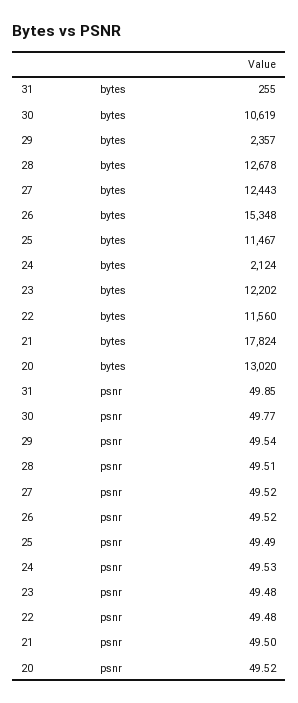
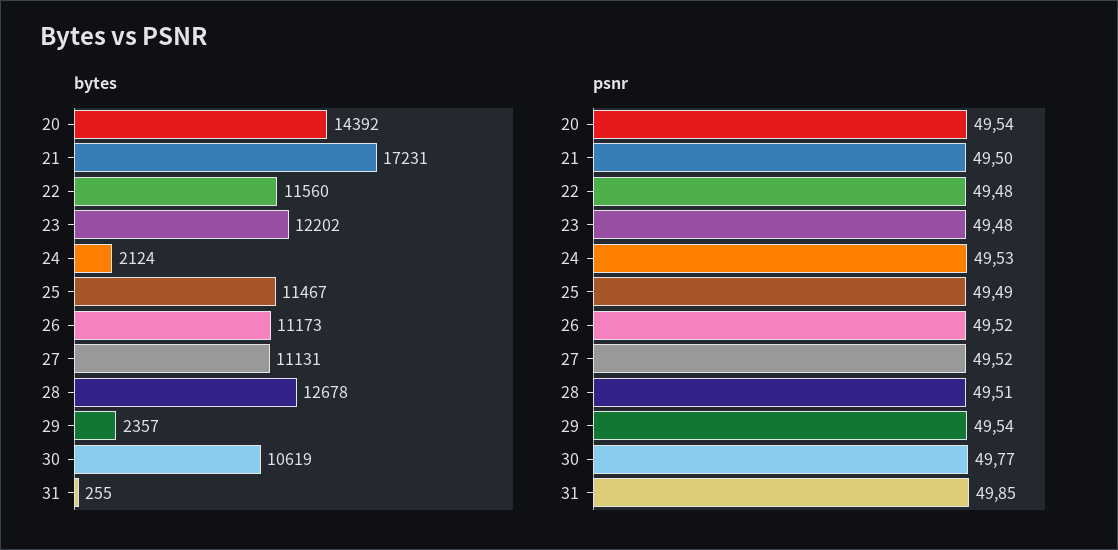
  {
    "bytes": {
      "31": 255,
      "30": 10619,
      "29": 2357,
      "28": 12678,
-     "27": 12443,
+     "27": 11131,
-     "26": 15348,
+     "26": 11173,
      "25": 11467,
      "24": 2124,
      "23": 12202,
      "22": 11560,
-     "21": 17824,
+     "21": 17231,
-     "20": 13020
+     "20": 14392
    },
    "psnr": {
      "31": 49.85,
      "30": 49.77,
      "29": 49.54,
      "28": 49.51,
      "27": 49.52,
      "26": 49.52,
      "25": 49.49,
      "24": 49.53,
      "23": 49.48,
      "22": 49.48,
      "21": 49.5,
-     "20": 49.52
+     "20": 49.54
    }
  }

